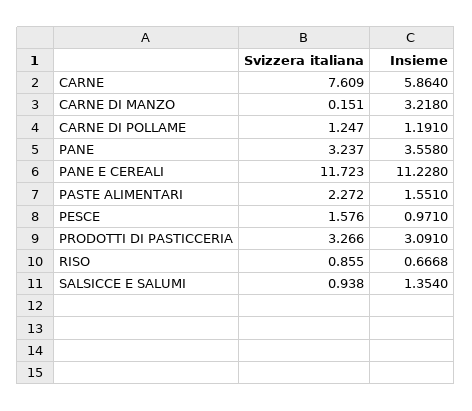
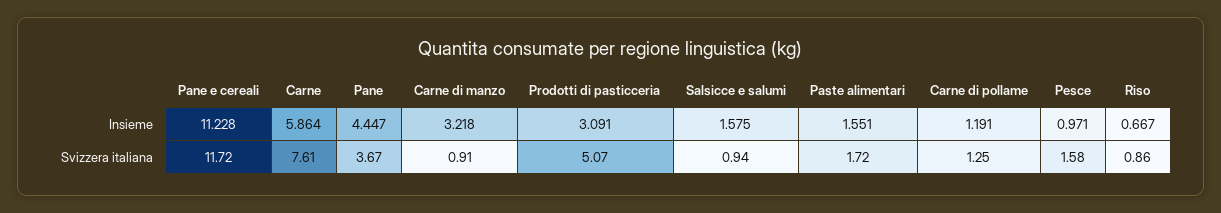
  {
    "Svizzera italiana": {
      "CARNE": 7.609,
-     "CARNE DI MANZO": 0.151,
+     "CARNE DI MANZO": 0.91,
      "CARNE DI POLLAME": 1.247,
-     "PANE": 3.237,
+     "PANE": 3.67,
      "PANE E CEREALI": 11.723,
-     "PASTE ALIMENTARI": 2.272,
+     "PASTE ALIMENTARI": 1.72,
      "PESCE": 1.576,
-     "PRODOTTI DI PASTICCERIA": 3.266,
+     "PRODOTTI DI PASTICCERIA": 5.07,
      "RISO": 0.855,
      "SALSICCE E SALUMI": 0.938
    },
    "Insieme": {
      "CARNE": 5.864,
      "CARNE DI MANZO": 3.218,
      "CARNE DI POLLAME": 1.191,
-     "PANE": 3.558,
+     "PANE": 4.447,
      "PANE E CEREALI": 11.228,
      "PASTE ALIMENTARI": 1.551,
      "PESCE": 0.971,
      "PRODOTTI DI PASTICCERIA": 3.091,
      "RISO": 0.6668,
-     "SALSICCE E SALUMI": 1.354
+     "SALSICCE E SALUMI": 1.575
    }
  }

